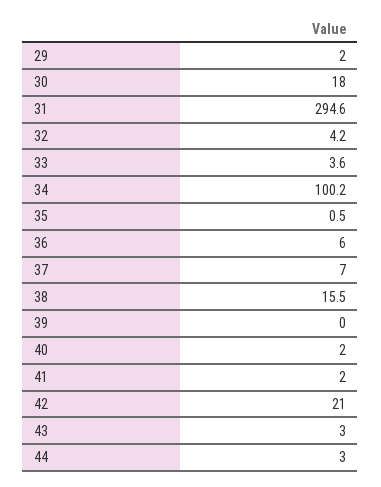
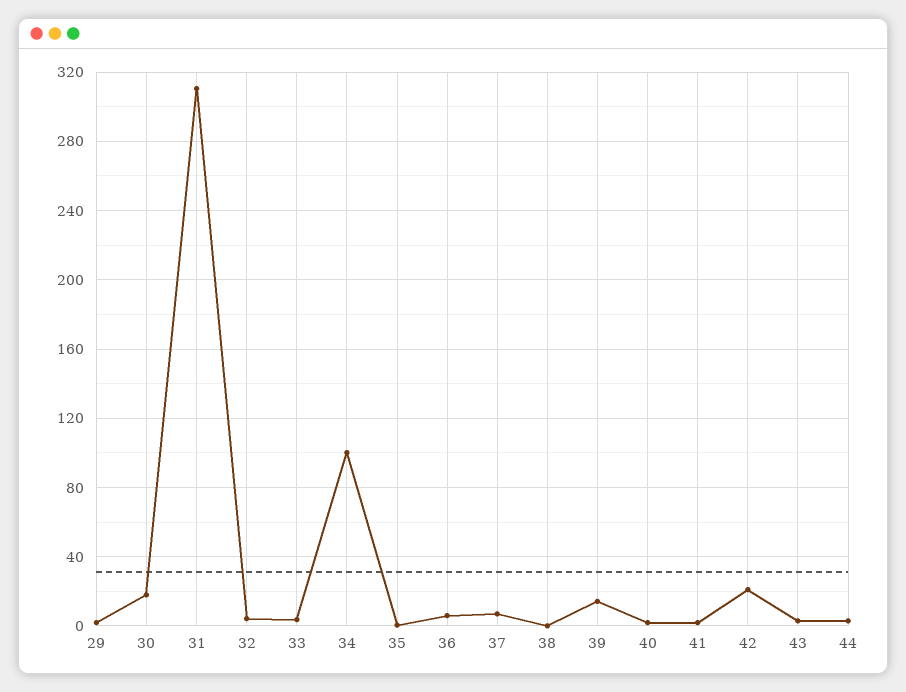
  {
    "29": 2,
    "30": 18,
-   "31": 294.6,
+   "31": 310,
    "32": 4.2,
    "33": 3.6,
    "34": 100.2,
    "35": 0.5,
    "36": 6,
    "37": 7,
-   "38": 15.5,
+   "38": 0,
-   "39": 0,
+   "39": 15,
    "40": 2,
    "41": 2,
    "42": 21,
    "43": 3,
    "44": 3
  }

